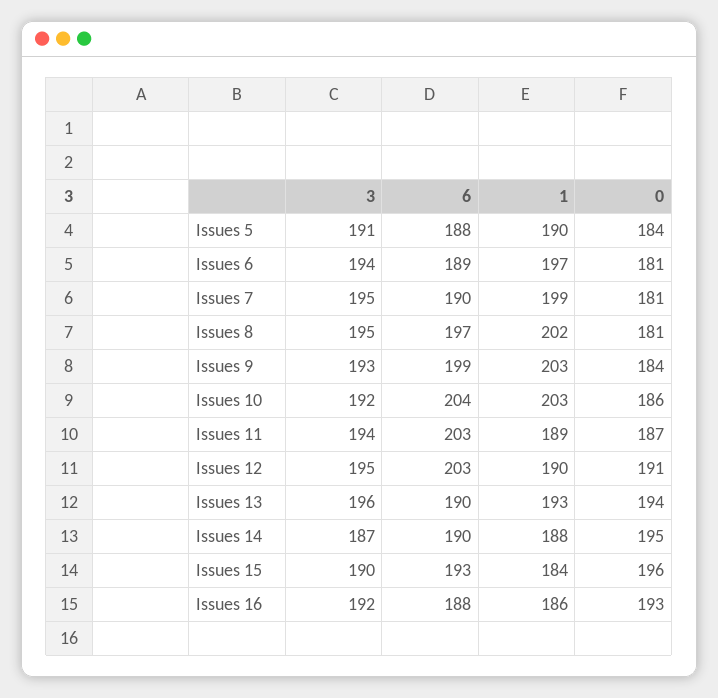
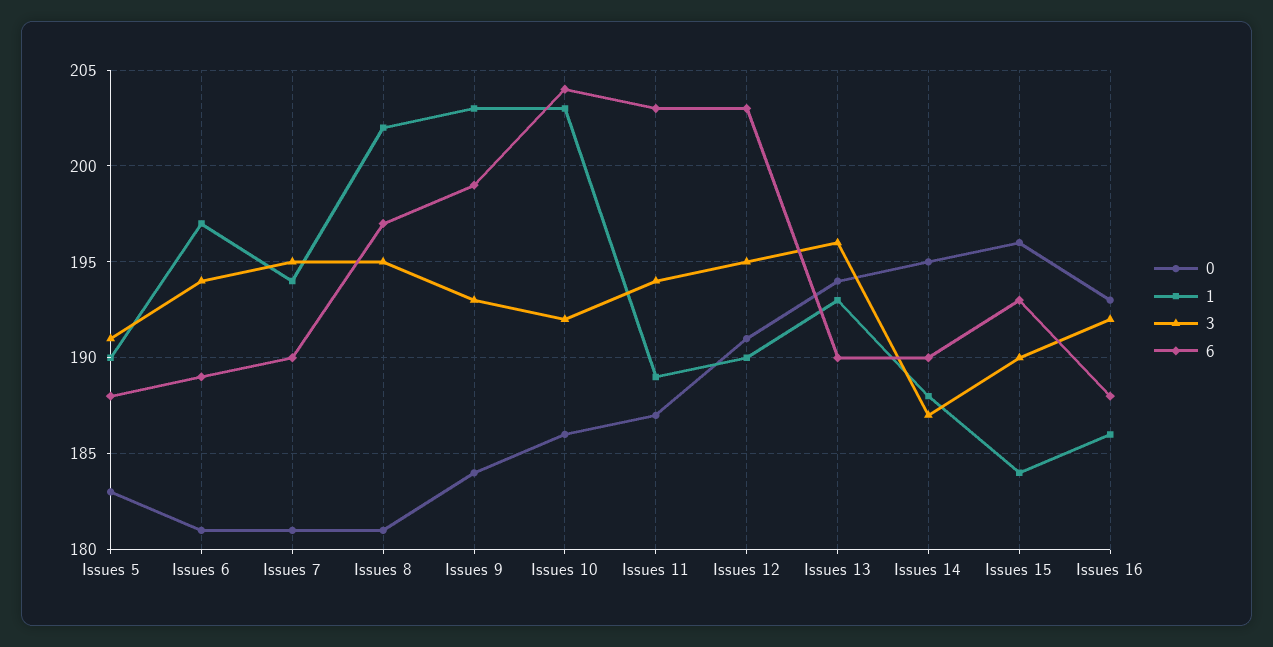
  {
    "3": {
      "Issues 5": 191,
      "Issues 6": 194,
      "Issues 7": 195,
      "Issues 8": 195,
      "Issues 9": 193,
      "Issues 10": 192,
      "Issues 11": 194,
      "Issues 12": 195,
      "Issues 13": 196,
      "Issues 14": 187,
      "Issues 15": 190,
      "Issues 16": 192
    },
    "6": {
      "Issues 5": 188,
      "Issues 6": 189,
      "Issues 7": 190,
      "Issues 8": 197,
      "Issues 9": 199,
      "Issues 10": 204,
      "Issues 11": 203,
      "Issues 12": 203,
      "Issues 13": 190,
      "Issues 14": 190,
      "Issues 15": 193,
      "Issues 16": 188
    },
    "1": {
      "Issues 5": 190,
      "Issues 6": 197,
-     "Issues 7": 199,
+     "Issues 7": 194,
      "Issues 8": 202,
      "Issues 9": 203,
      "Issues 10": 203,
      "Issues 11": 189,
      "Issues 12": 190,
      "Issues 13": 193,
      "Issues 14": 188,
      "Issues 15": 184,
      "Issues 16": 186
    },
    "0": {
-     "Issues 5": 184,
+     "Issues 5": 183,
      "Issues 6": 181,
      "Issues 7": 181,
      "Issues 8": 181,
      "Issues 9": 184,
      "Issues 10": 186,
      "Issues 11": 187,
      "Issues 12": 191,
      "Issues 13": 194,
      "Issues 14": 195,
      "Issues 15": 196,
      "Issues 16": 193
    }
  }

